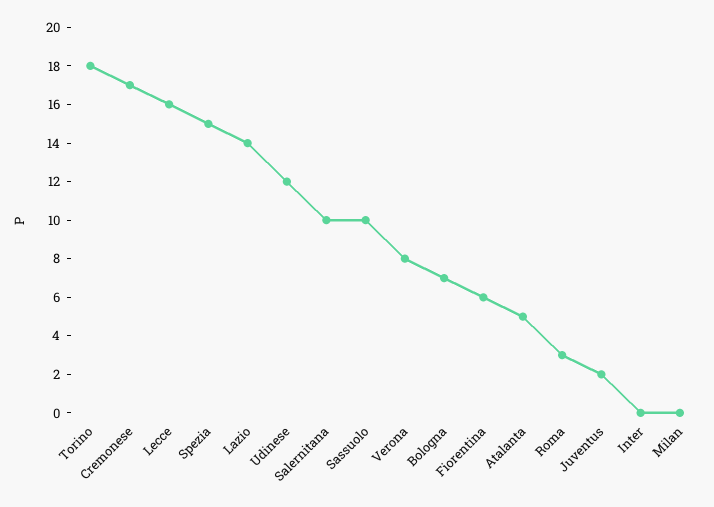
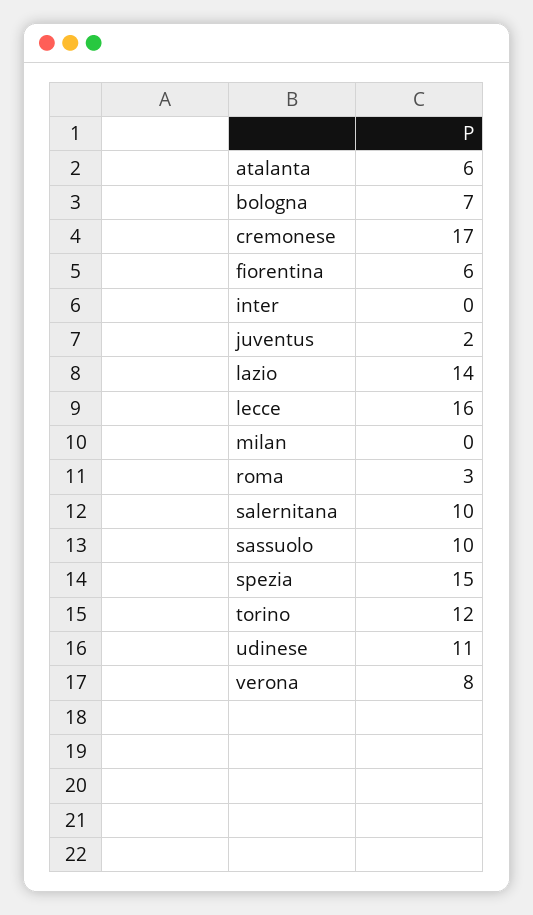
  {
-   "Torino": 18,
+   "Torino": 12,
    "Cremonese": 17,
    "Lecce": 16,
    "Spezia": 15,
    "Lazio": 14,
-   "Udinese": 12,
+   "Udinese": 11,
    "Salernitana": 10,
    "Sassuolo": 10,
    "Verona": 8,
    "Bologna": 7,
    "Fiorentina": 6,
-   "Atalanta": 5,
+   "Atalanta": 6,
    "Roma": 3,
    "Juventus": 2,
    "Inter": 0,
    "Milan": 0
  }

